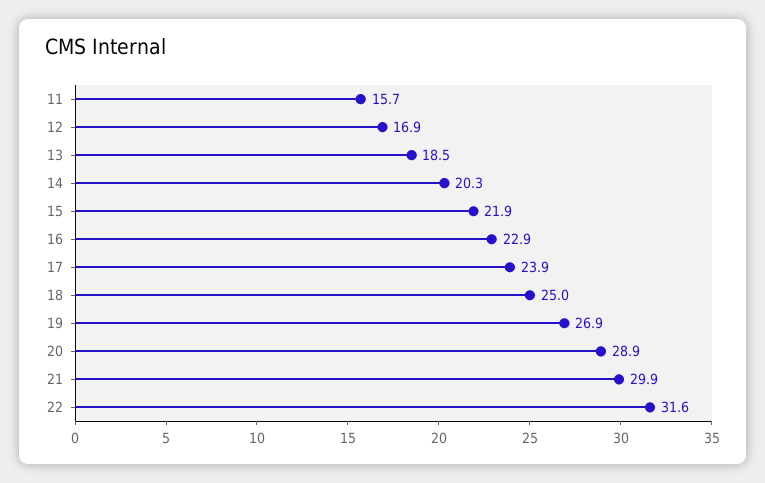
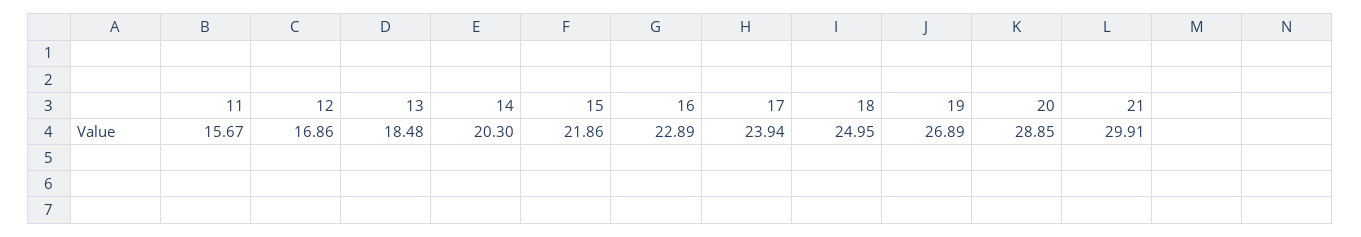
  {
    "11": 15.67,
    "12": 16.86,
    "13": 18.48,
    "14": 20.3,
    "15": 21.86,
    "16": 22.89,
    "17": 23.94,
    "18": 24.95,
    "19": 26.89,
    "20": 28.85,
-   "21": 29.91,
+   "21": 29.91
-   "22": 31.6
  }

